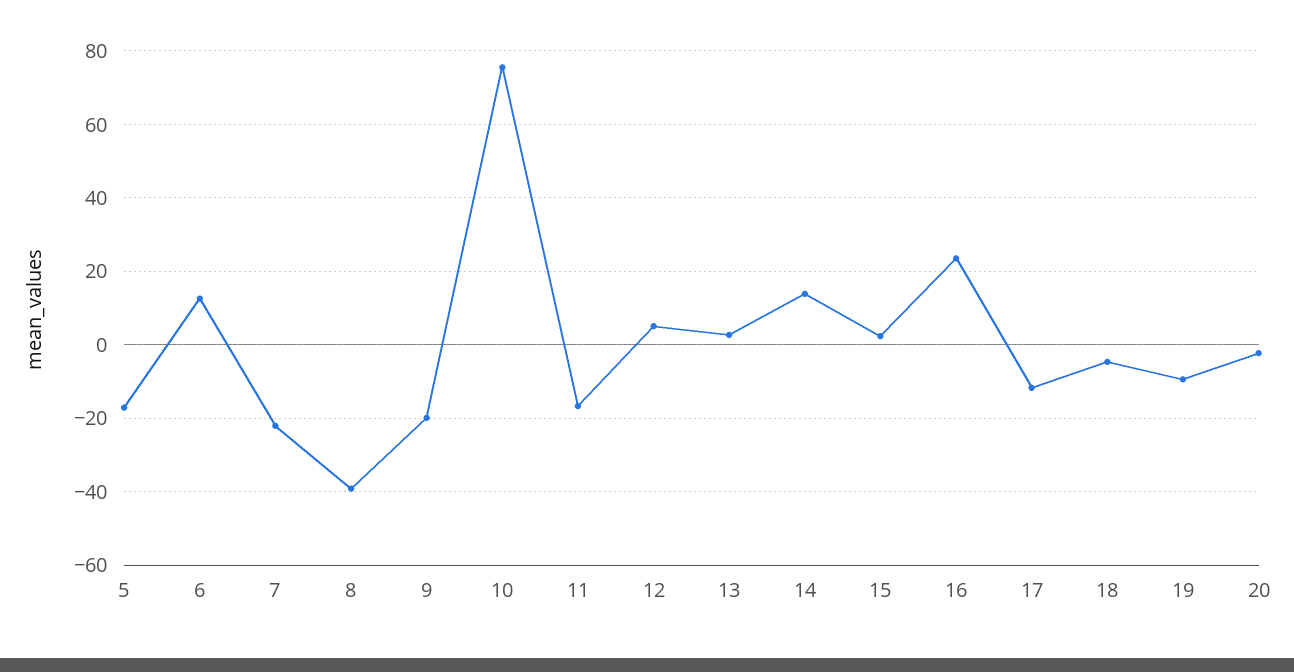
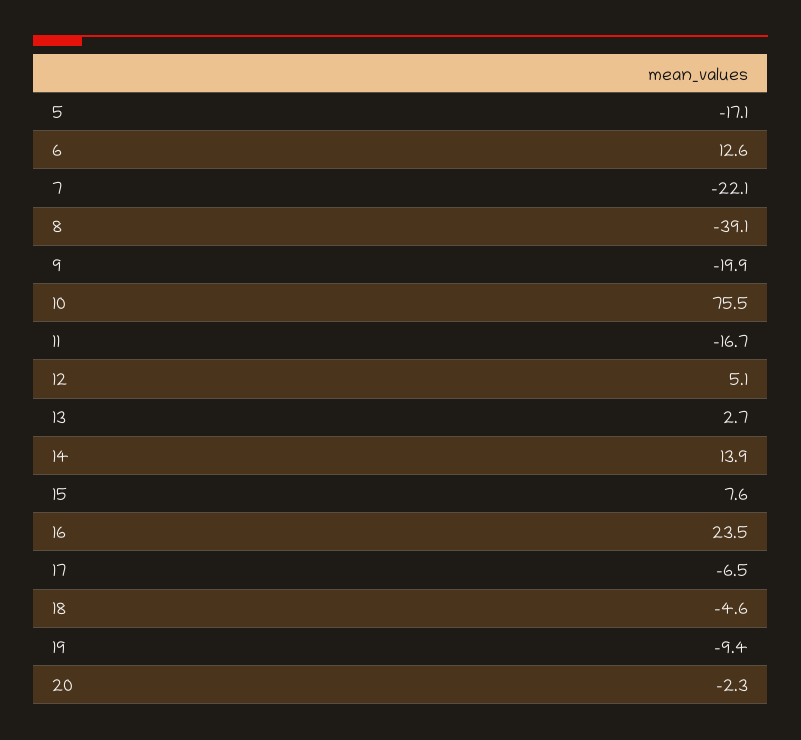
  {
    "5": -17.1,
    "6": 12.6,
    "7": -22.1,
    "8": -39.1,
    "9": -19.9,
    "10": 75.5,
    "11": -16.7,
    "12": 5.1,
    "13": 2.7,
    "14": 13.9,
-   "15": 2,
+   "15": 7.6,
    "16": 23.5,
-   "17": -12,
+   "17": -6.5,
    "18": -4.6,
    "19": -9.4,
    "20": -2.3
  }

